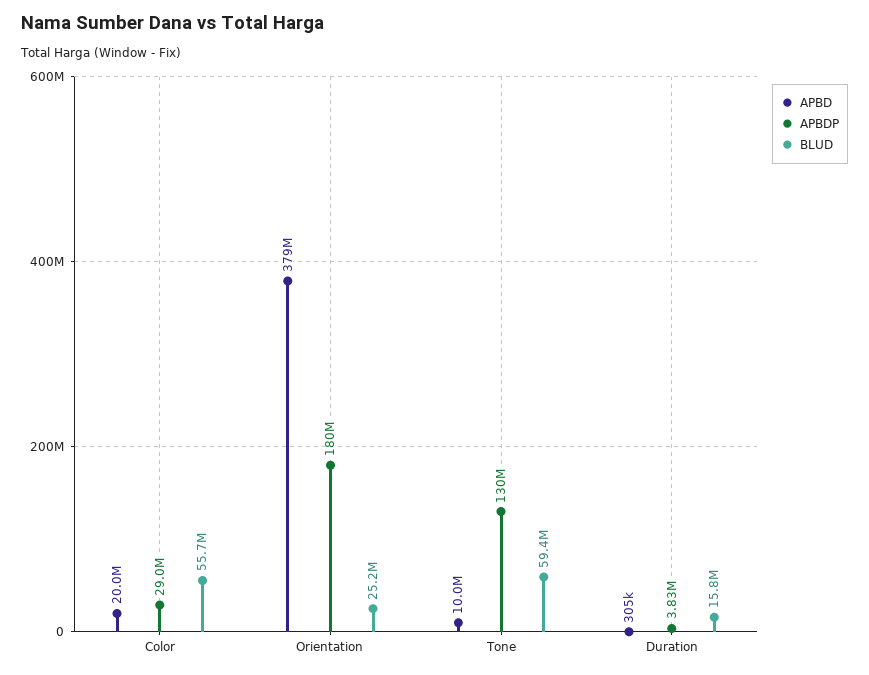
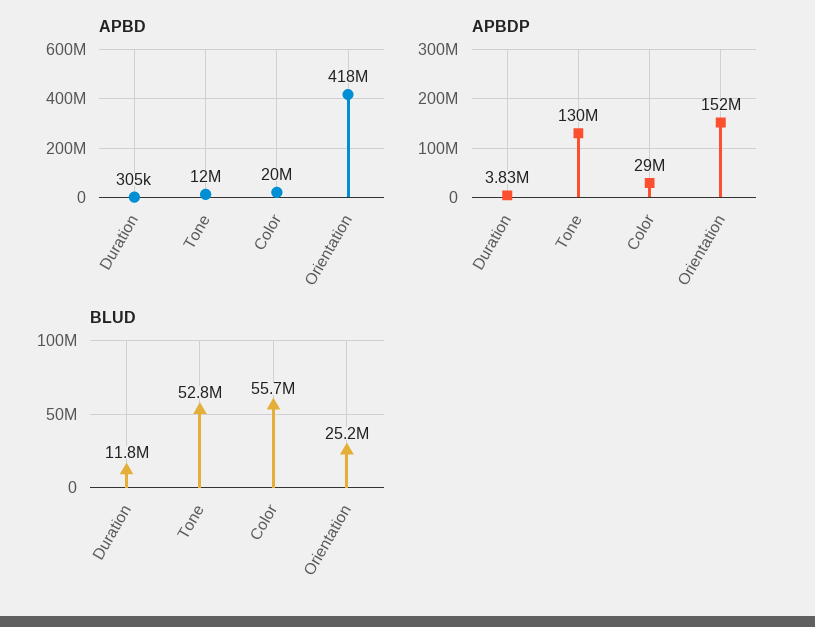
  {
    "APBD": {
      "Color": 20000000,
-     "Orientation": 379000000,
+     "Orientation": 418000000,
-     "Tone": 10000000,
+     "Tone": 12000000,
      "Duration": 305000
    },
    "APBDP": {
      "Color": 29000000,
-     "Orientation": 180000000,
+     "Orientation": 152000000,
      "Tone": 130000000,
      "Duration": 3830000
    },
    "BLUD": {
      "Color": 55700000,
      "Orientation": 25200000,
-     "Tone": 59400000,
+     "Tone": 52800000,
-     "Duration": 15800000
+     "Duration": 11800000
    }
  }

